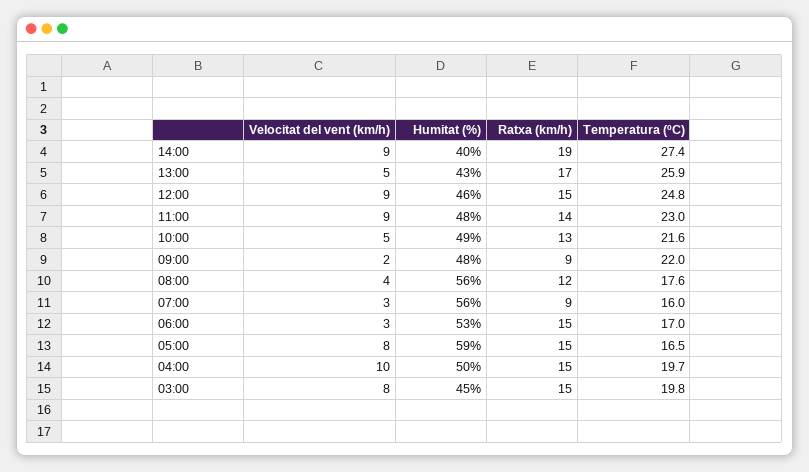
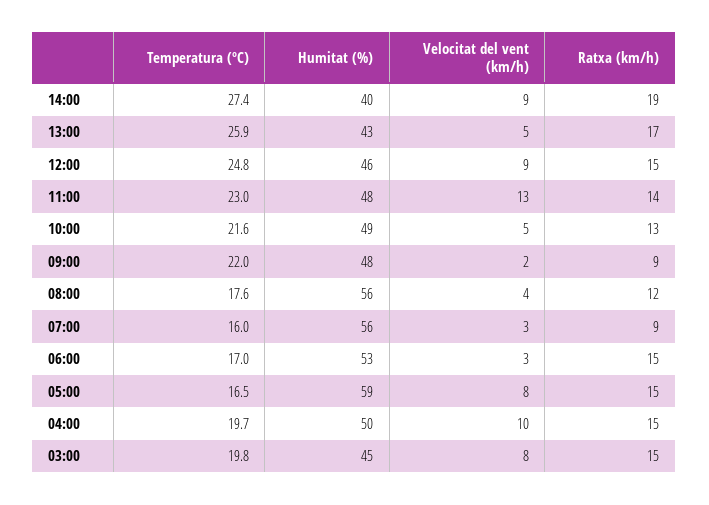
  {
    "Velocitat del vent (km/h)": {
      "14:00": 9,
      "13:00": 5,
      "12:00": 9,
-     "11:00": 9,
+     "11:00": 13,
      "10:00": 5,
      "09:00": 2,
      "08:00": 4,
      "07:00": 3,
      "06:00": 3,
      "05:00": 8,
      "04:00": 10,
      "03:00": 8
    },
    "Humitat (%)": {
      "14:00": 40,
      "13:00": 43,
      "12:00": 46,
      "11:00": 48,
      "10:00": 49,
      "09:00": 48,
      "08:00": 56,
      "07:00": 56,
      "06:00": 53,
      "05:00": 59,
      "04:00": 50,
      "03:00": 45
    },
    "Ratxa (km/h)": {
      "14:00": 19,
      "13:00": 17,
      "12:00": 15,
      "11:00": 14,
      "10:00": 13,
      "09:00": 9,
      "08:00": 12,
      "07:00": 9,
      "06:00": 15,
      "05:00": 15,
      "04:00": 15,
      "03:00": 15
    },
    "Temperatura (ºC)": {
      "14:00": 27.4,
      "13:00": 25.9,
      "12:00": 24.8,
      "11:00": 23,
      "10:00": 21.6,
      "09:00": 22,
      "08:00": 17.6,
      "07:00": 16,
      "06:00": 17,
      "05:00": 16.5,
      "04:00": 19.7,
      "03:00": 19.8
    }
  }

